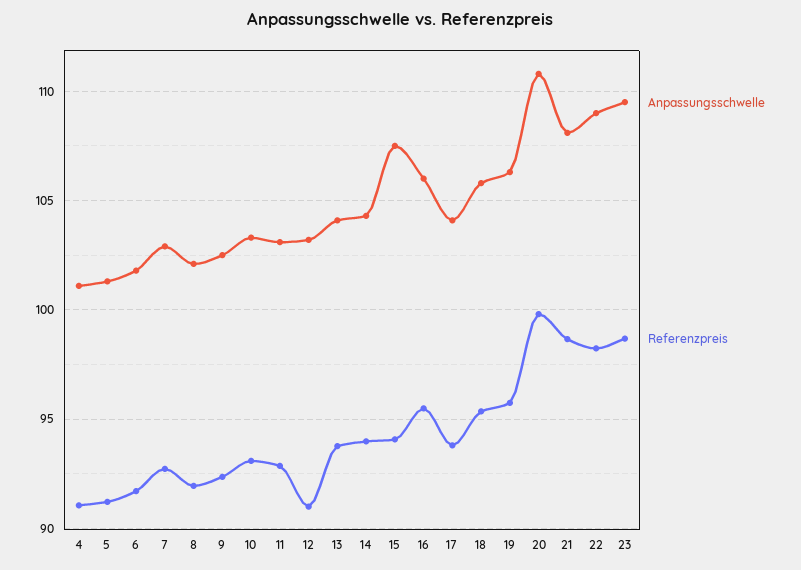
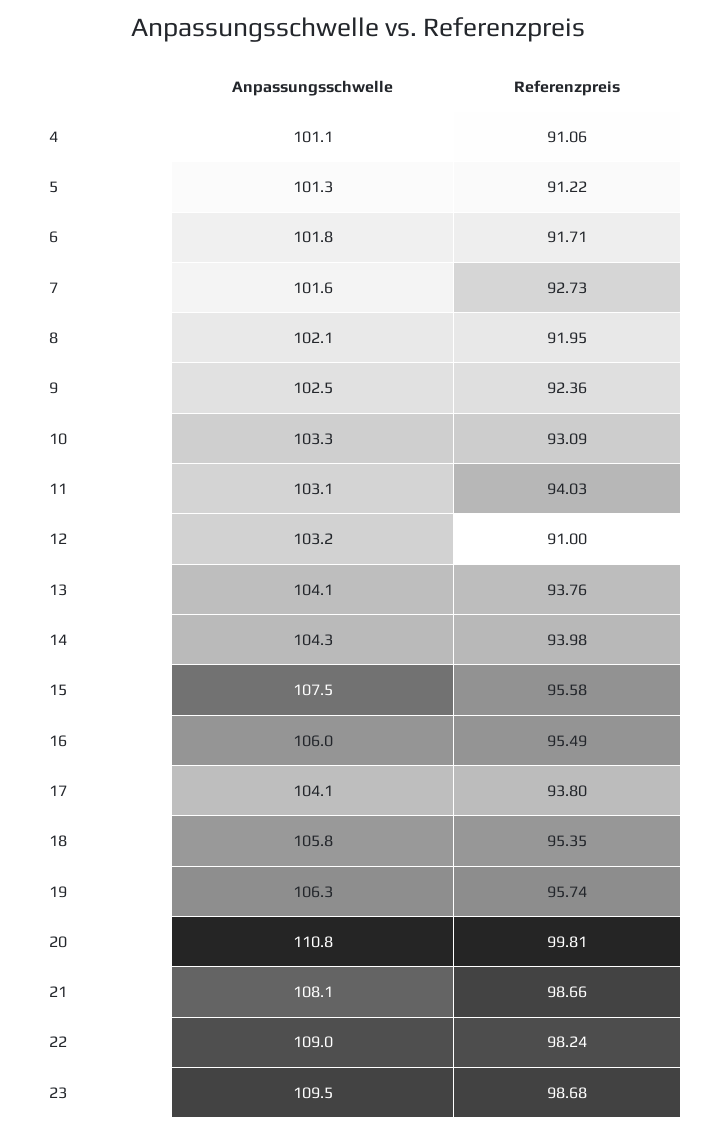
  {
    "Anpassungsschwelle": {
      "4": 101.1,
      "5": 101.3,
      "6": 101.8,
-     "7": 103,
+     "7": 101.6,
      "8": 102.1,
      "9": 102.5,
      "10": 103.3,
      "11": 103.1,
      "12": 103.2,
      "13": 104.1,
      "14": 104.3,
      "15": 107.5,
      "16": 106,
      "17": 104.1,
      "18": 105.8,
      "19": 106.3,
      "20": 110.8,
      "21": 108.1,
      "22": 109,
      "23": 109.5
    },
    "Referenzpreis": {
      "4": 91.06,
      "5": 91.22,
      "6": 91.71,
      "7": 92.73,
      "8": 91.95,
      "9": 92.36,
      "10": 93.09,
-     "11": 93,
+     "11": 94.03,
      "12": 91,
      "13": 93.76,
      "14": 93.98,
-     "15": 94,
+     "15": 95.58,
      "16": 95.49,
      "17": 93.8,
      "18": 95.35,
      "19": 95.74,
      "20": 99.81,
      "21": 98.66,
      "22": 98.24,
      "23": 98.68
    }
  }

